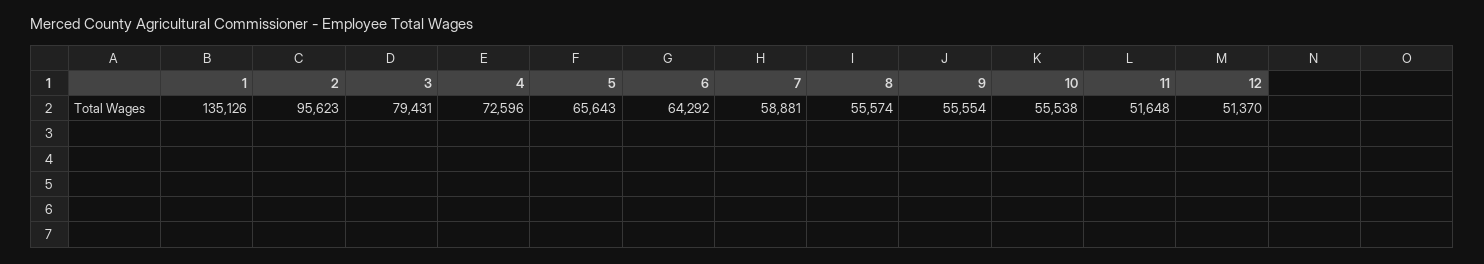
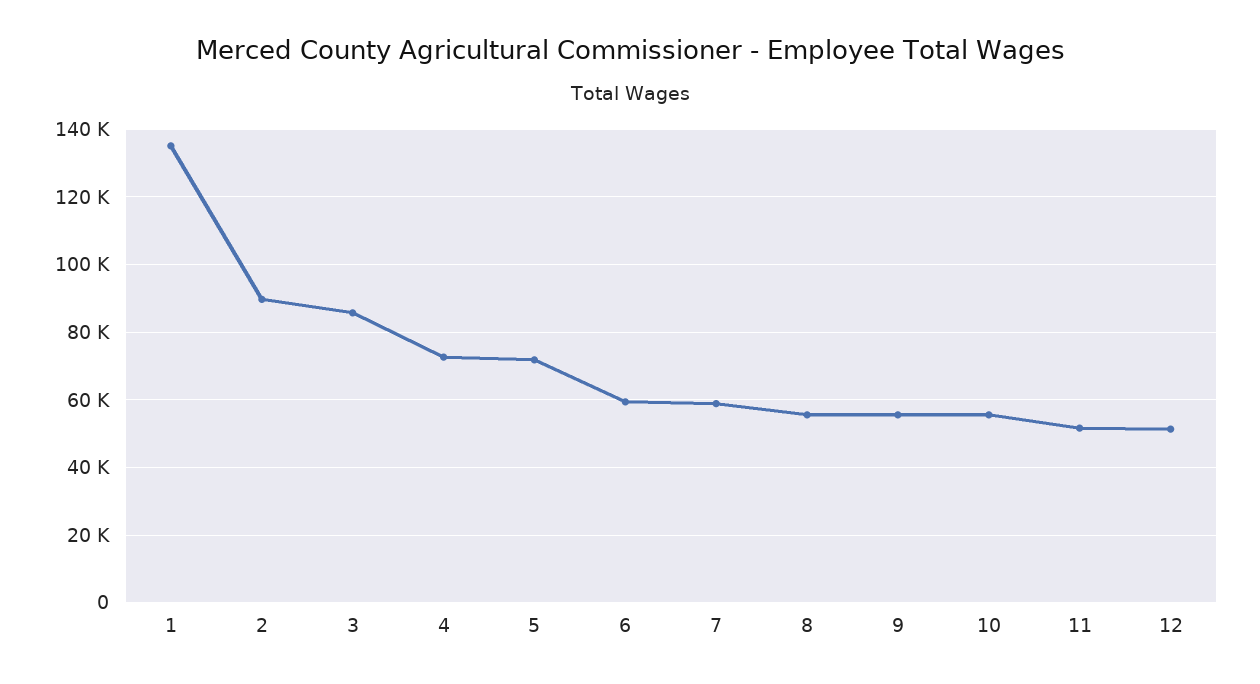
  {
    "1": 135126,
-   "2": 95623,
+   "2": 90000,
-   "3": 79431,
+   "3": 86000,
    "4": 72596,
-   "5": 65643,
+   "5": 72000,
-   "6": 64292,
+   "6": 60000,
    "7": 58881,
    "8": 55574,
    "9": 55554,
    "10": 55538,
    "11": 51648,
    "12": 51370
  }

